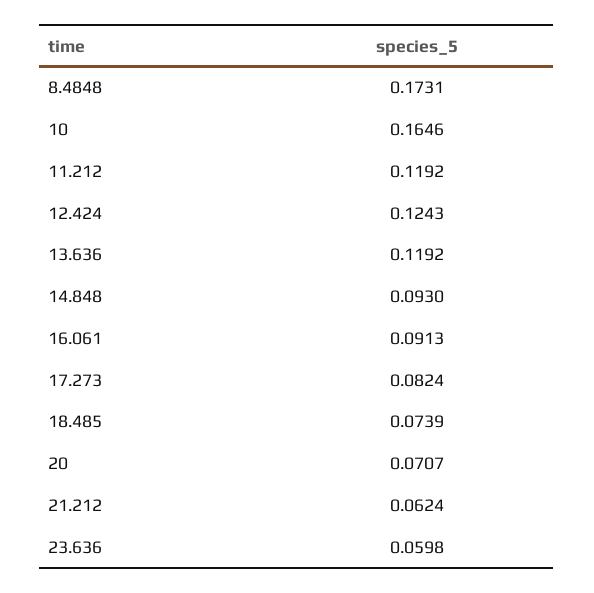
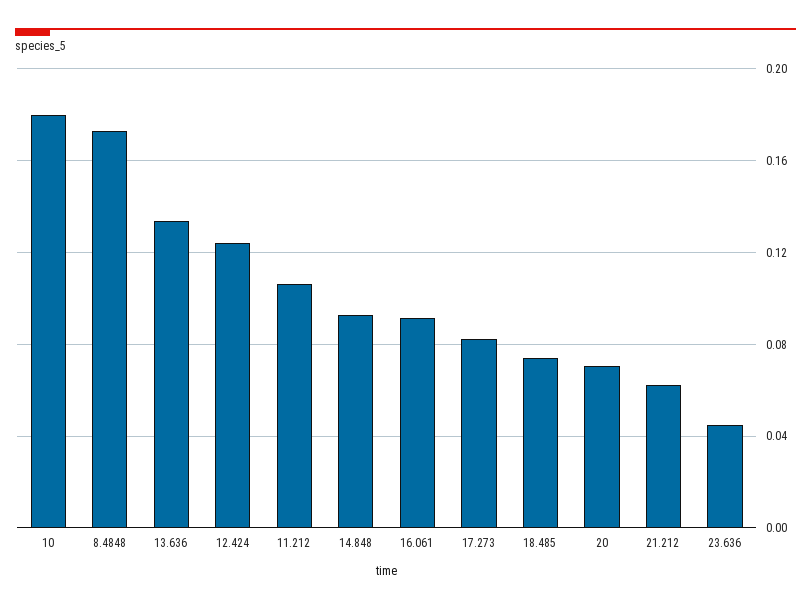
  {
    "8.4848": 0.1731,
-   "10": 0.1646,
+   "10": 0.18,
-   "11.212": 0.1192,
+   "11.212": 0.105,
    "12.424": 0.1243,
-   "13.636": 0.1192,
+   "13.636": 0.135,
    "14.848": 0.093,
    "16.061": 0.0913,
    "17.273": 0.0824,
    "18.485": 0.0739,
    "20": 0.0707,
    "21.212": 0.0624,
-   "23.636": 0.0598
+   "23.636": 0.045
  }

